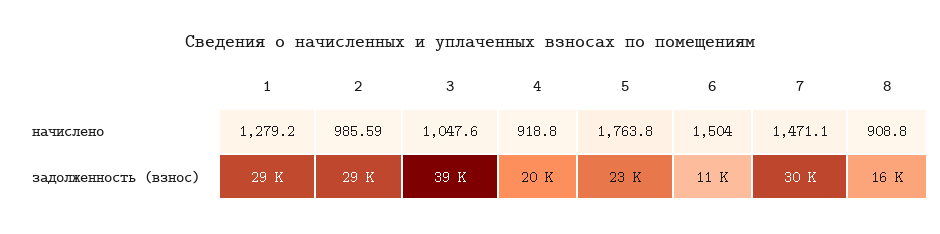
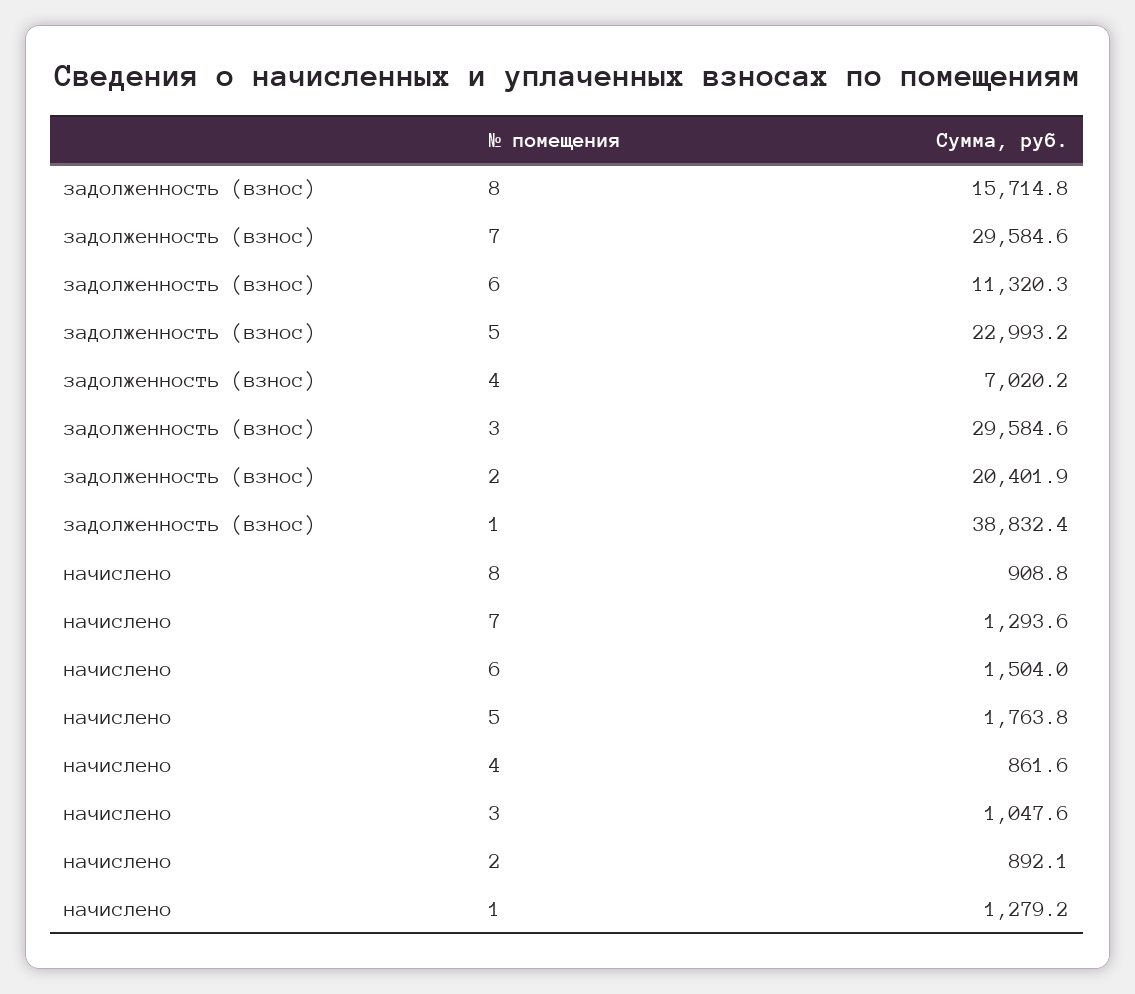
  {
    "1": {
      "начислено": 1279.2,
-     "задолженность (взнос)": 29000
+     "задолженность (взнос)": 38832.4
    },
    "2": {
-     "начислено": 985.59,
+     "начислено": 892.1,
-     "задолженность (взнос)": 29000
+     "задолженность (взнос)": 20401.9
    },
    "3": {
      "начислено": 1047.6,
-     "задолженность (взнос)": 39000
+     "задолженность (взнос)": 29584.6
    },
    "4": {
-     "начислено": 918.8,
+     "начислено": 861.6,
-     "задолженность (взнос)": 20000
+     "задолженность (взнос)": 7020.2
    },
    "5": {
      "начислено": 1763.8,
      "задолженность (взнос)": 22993.2
    },
    "6": {
      "начислено": 1504,
      "задолженность (взнос)": 11320.3
    },
    "7": {
-     "начислено": 1471.1,
+     "начислено": 1293.6,
      "задолженность (взнос)": 29584.6
    },
    "8": {
      "начислено": 908.8,
      "задолженность (взнос)": 15714.8
    }
  }

